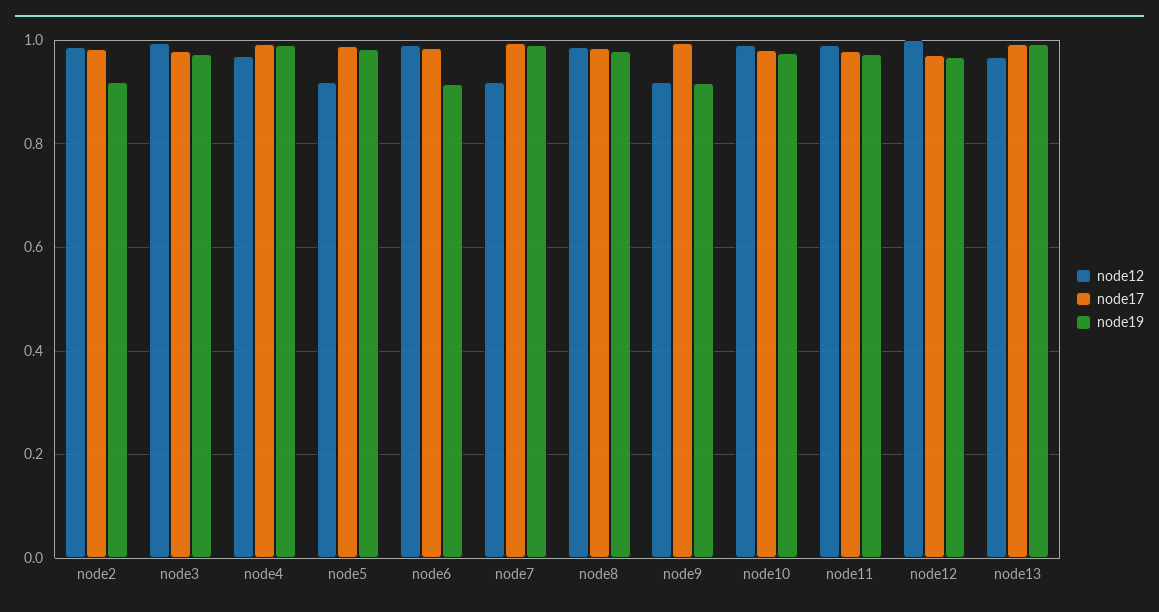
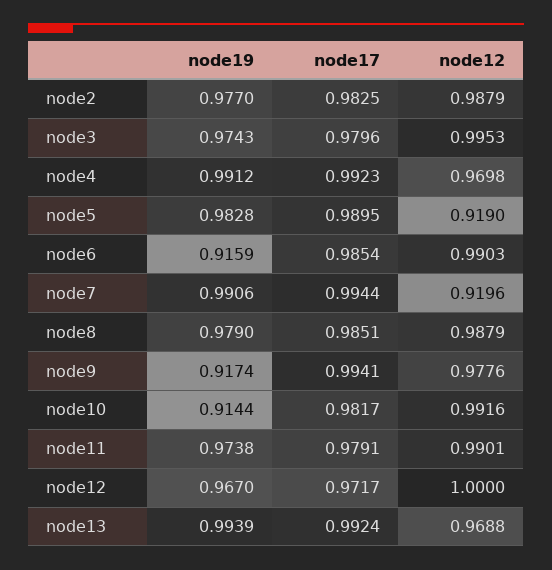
  {
    "node12": {
      "node2": 0.9879,
      "node3": 0.9953,
      "node4": 0.9698,
      "node5": 0.919,
      "node6": 0.9903,
      "node7": 0.9196,
      "node8": 0.9879,
-     "node9": 0.92,
+     "node9": 0.9776,
      "node10": 0.9916,
      "node11": 0.9901,
      "node12": 1,
      "node13": 0.9688
    },
    "node17": {
      "node2": 0.9825,
      "node3": 0.9796,
      "node4": 0.9923,
      "node5": 0.9895,
      "node6": 0.9854,
      "node7": 0.9944,
      "node8": 0.9851,
      "node9": 0.9941,
      "node10": 0.9817,
      "node11": 0.9791,
      "node12": 0.9717,
      "node13": 0.9924
    },
    "node19": {
-     "node2": 0.92,
+     "node2": 0.977,
      "node3": 0.9743,
      "node4": 0.9912,
      "node5": 0.9828,
      "node6": 0.9159,
      "node7": 0.9906,
      "node8": 0.979,
      "node9": 0.9174,
-     "node10": 0.98,
+     "node10": 0.9144,
      "node11": 0.9738,
      "node12": 0.967,
      "node13": 0.9939
    }
  }

